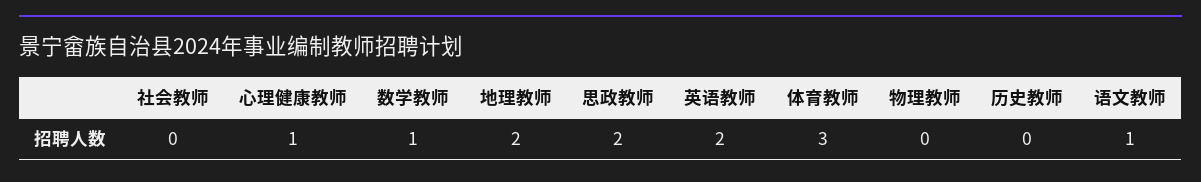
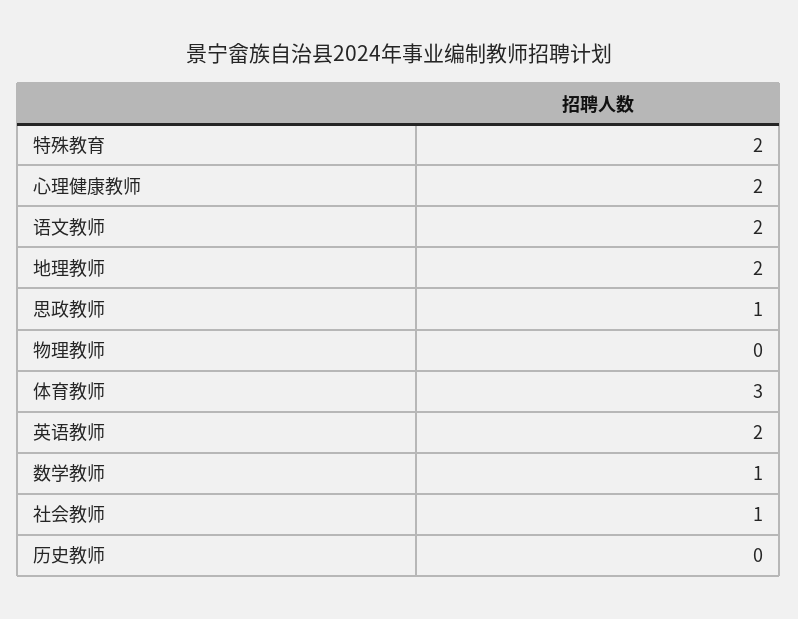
  {
-   "社会教师": 0,
+   "社会教师": 1,
-   "心理健康教师": 1,
+   "心理健康教师": 2,
    "数学教师": 1,
    "地理教师": 2,
-   "思政教师": 2,
+   "思政教师": 1,
    "英语教师": 2,
    "体育教师": 3,
    "物理教师": 0,
    "历史教师": 0,
-   "语文教师": 1
+   "语文教师": 2,
+   "特殊教育": 2
  }

